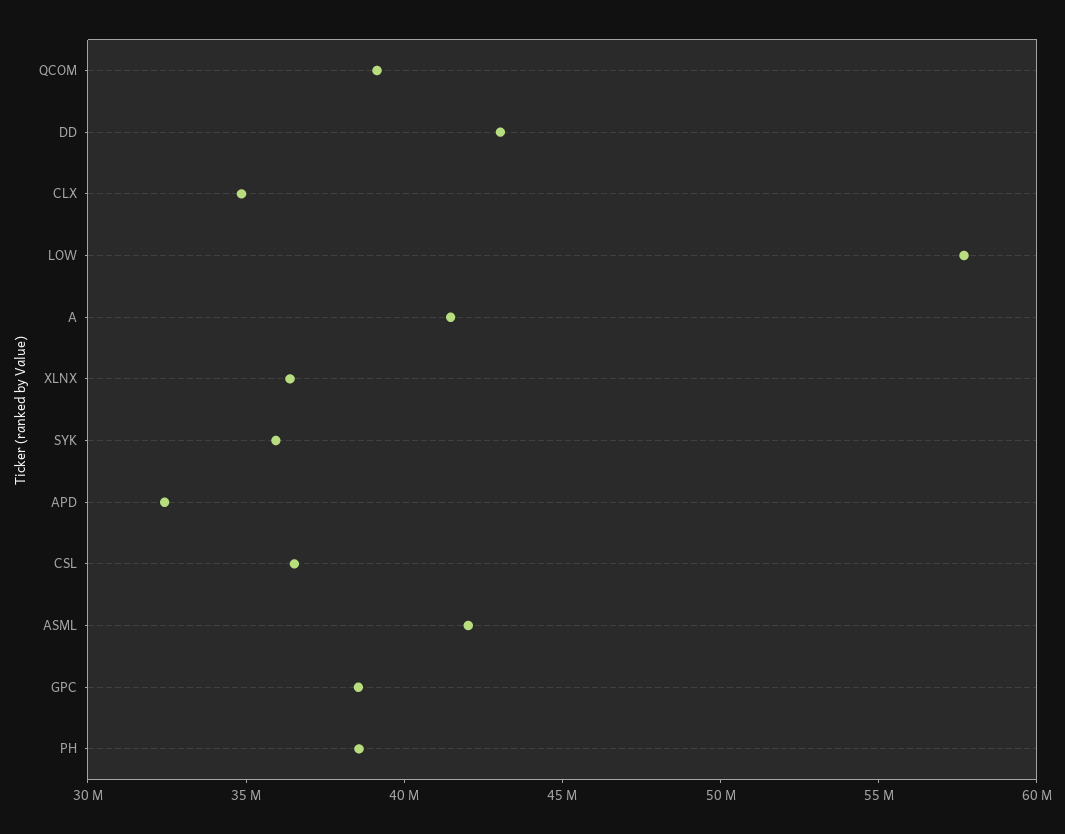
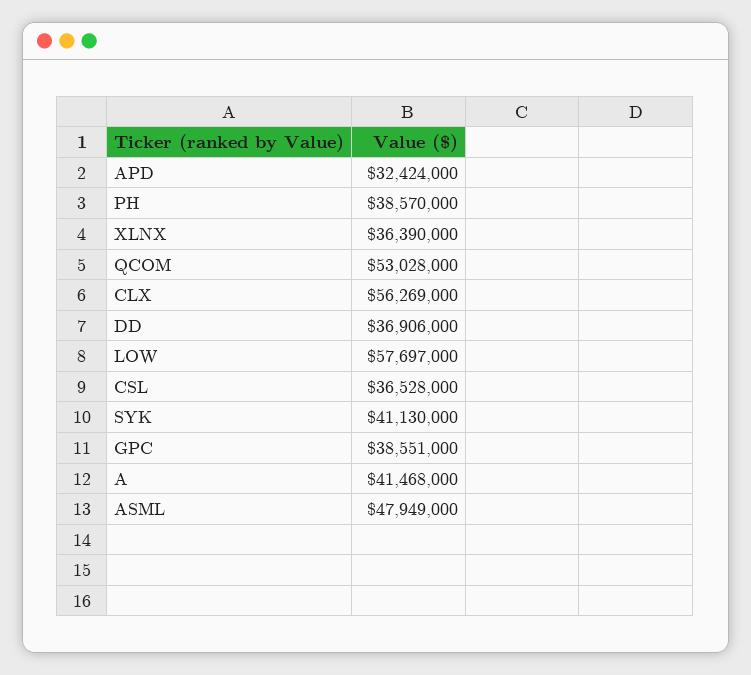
  {
-   "QCOM": 39000000,
+   "QCOM": 53028000,
-   "DD": 43000000,
+   "DD": 36906000,
-   "CLX": 35000000,
+   "CLX": 56269000,
    "LOW": 57697000,
    "A": 41468000,
    "XLNX": 36390000,
-   "SYK": 36000000,
+   "SYK": 41130000,
    "APD": 32424000,
    "CSL": 36528000,
-   "ASML": 42000000,
+   "ASML": 47949000,
    "GPC": 38551000,
    "PH": 38570000
  }

